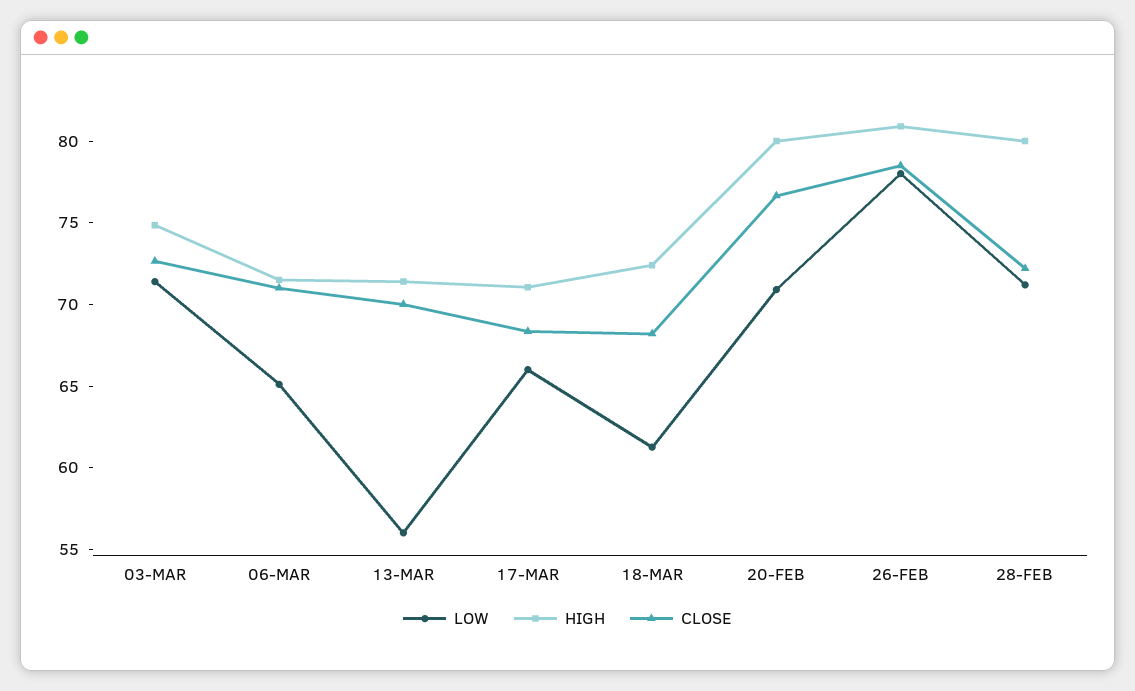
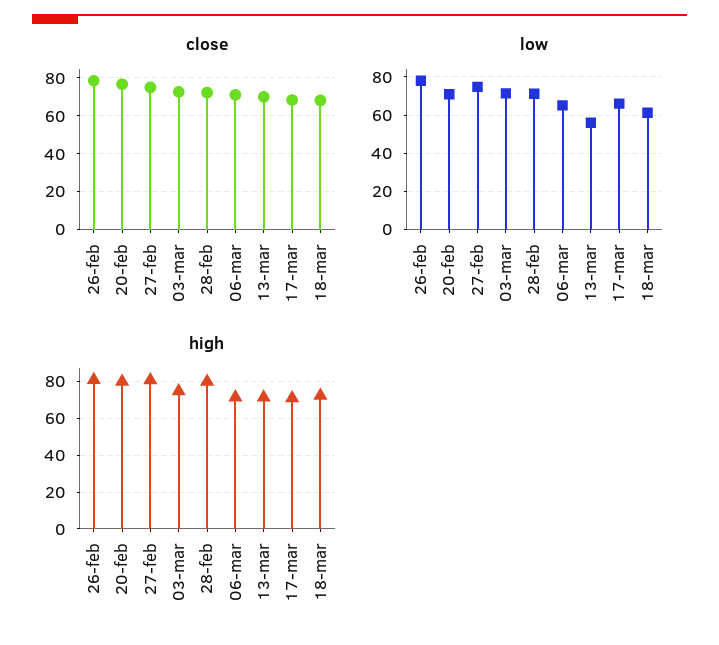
  {
    "LOW": {
      "03-MAR": 71,
      "06-MAR": 65,
      "13-MAR": 56,
      "17-MAR": 66,
      "18-MAR": 61,
      "20-FEB": 71,
      "26-FEB": 78,
-     "28-FEB": 71
+     "28-FEB": 71,
+     "27-feb": 75
    },
    "HIGH": {
      "03-MAR": 75,
      "06-MAR": 72,
      "13-MAR": 71,
      "17-MAR": 71,
      "18-MAR": 72,
      "20-FEB": 80,
      "26-FEB": 81,
-     "28-FEB": 80
+     "28-FEB": 80,
+     "27-feb": 80
    },
    "CLOSE": {
      "03-MAR": 73,
      "06-MAR": 71,
      "13-MAR": 70,
      "17-MAR": 68,
      "18-MAR": 68,
      "20-FEB": 77,
      "26-FEB": 79,
-     "28-FEB": 72
+     "28-FEB": 72,
+     "27-feb": 75
    }
  }

